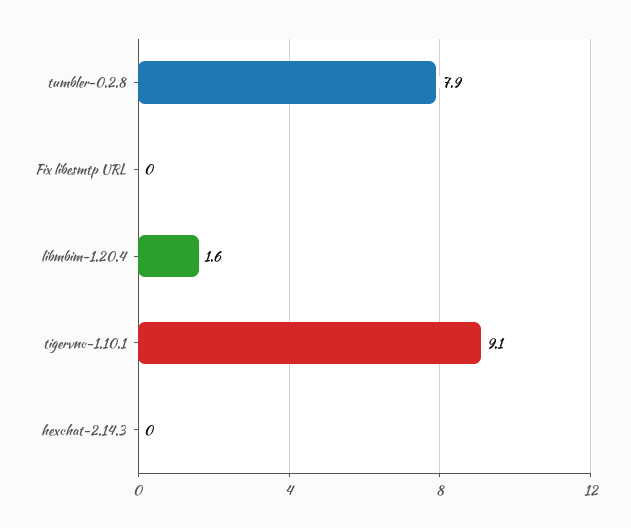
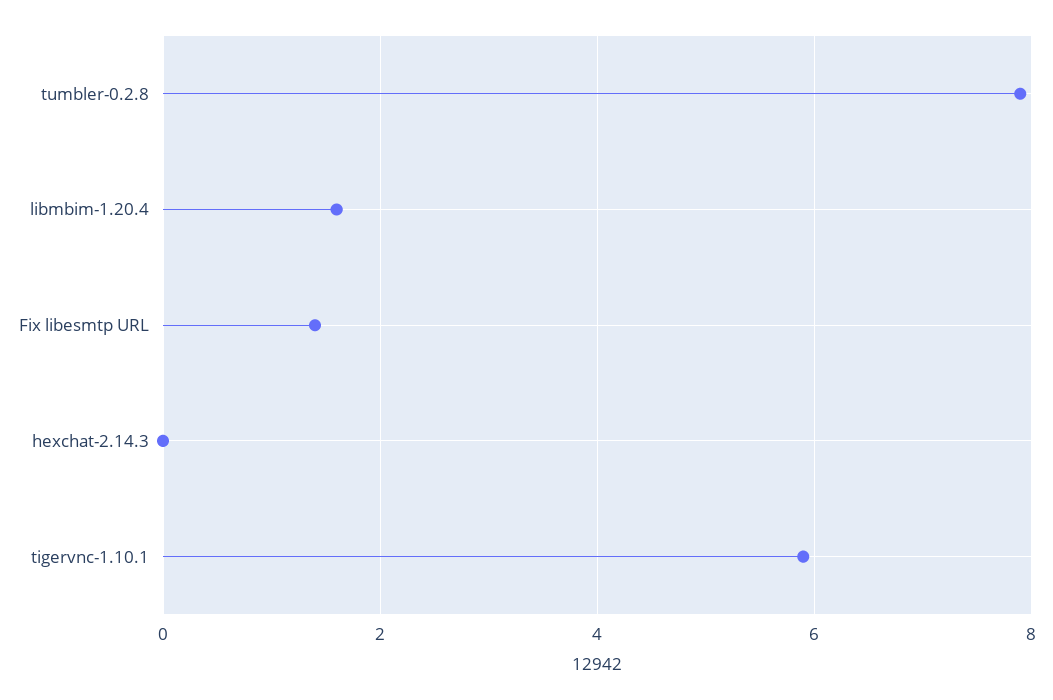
  {
    "tumbler-0.2.8": 7.9,
-   "Fix libesmtp URL": 0,
+   "Fix libesmtp URL": 1.5,
    "libmbim-1.20.4": 1.6,
-   "tigervnc-1.10.1": 9.1,
+   "tigervnc-1.10.1": 6,
    "hexchat-2.14.3": 0
  }

